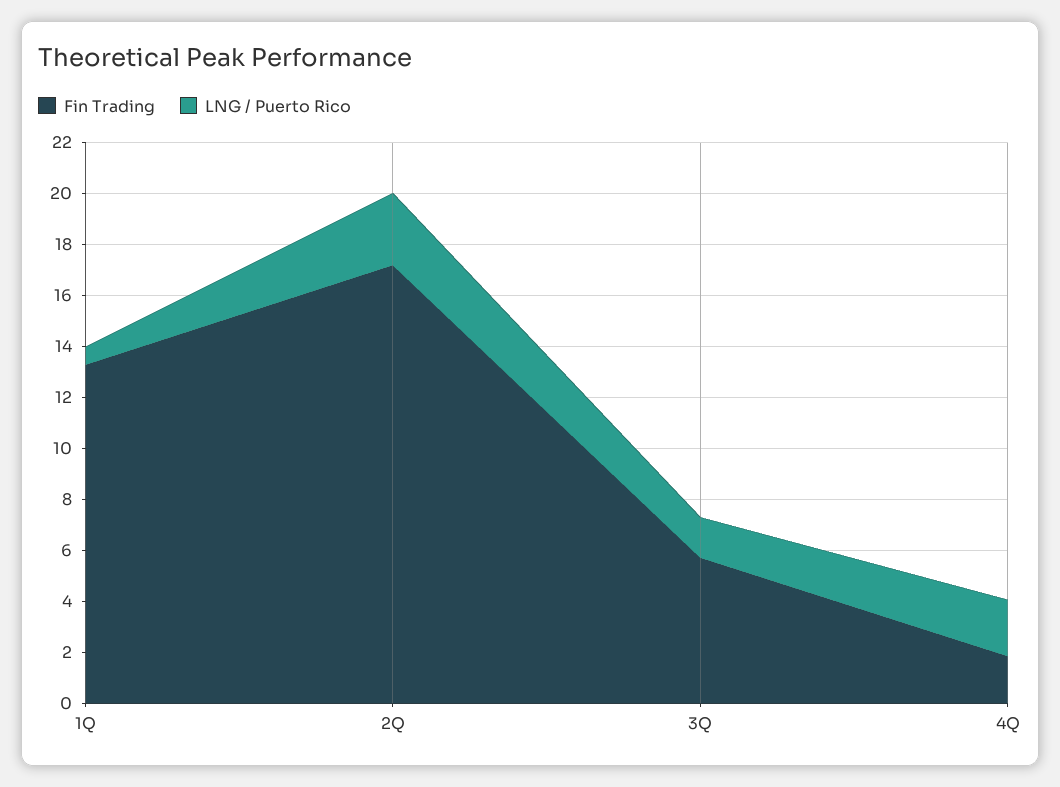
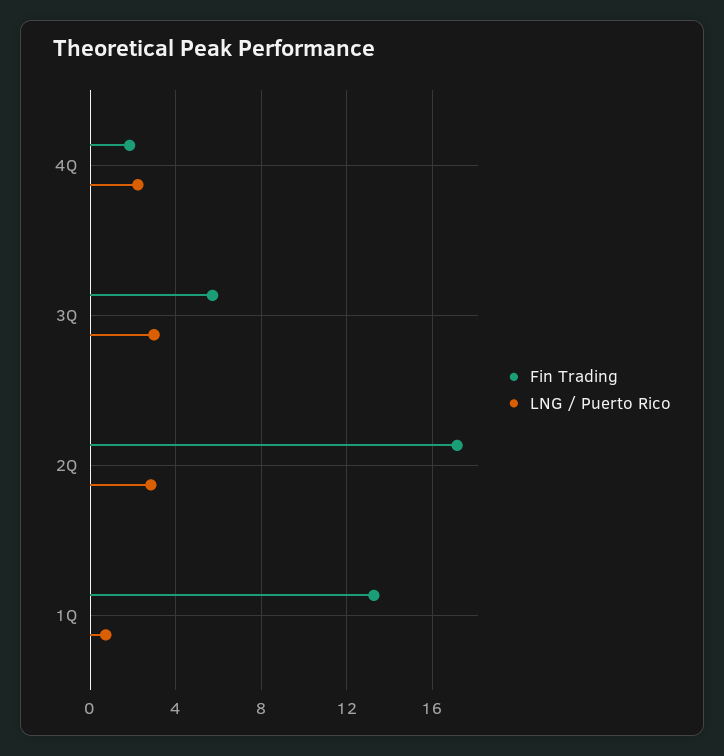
  {
    "Fin Trading": {
      "1Q": 13.5,
      "2Q": 17,
      "3Q": 5.5,
      "4Q": 2
    },
    "LNG / Puerto Rico": {
      "1Q": 0.5,
      "2Q": 3,
-     "3Q": 1.5,
+     "3Q": 3,
      "4Q": 2
    }
  }

